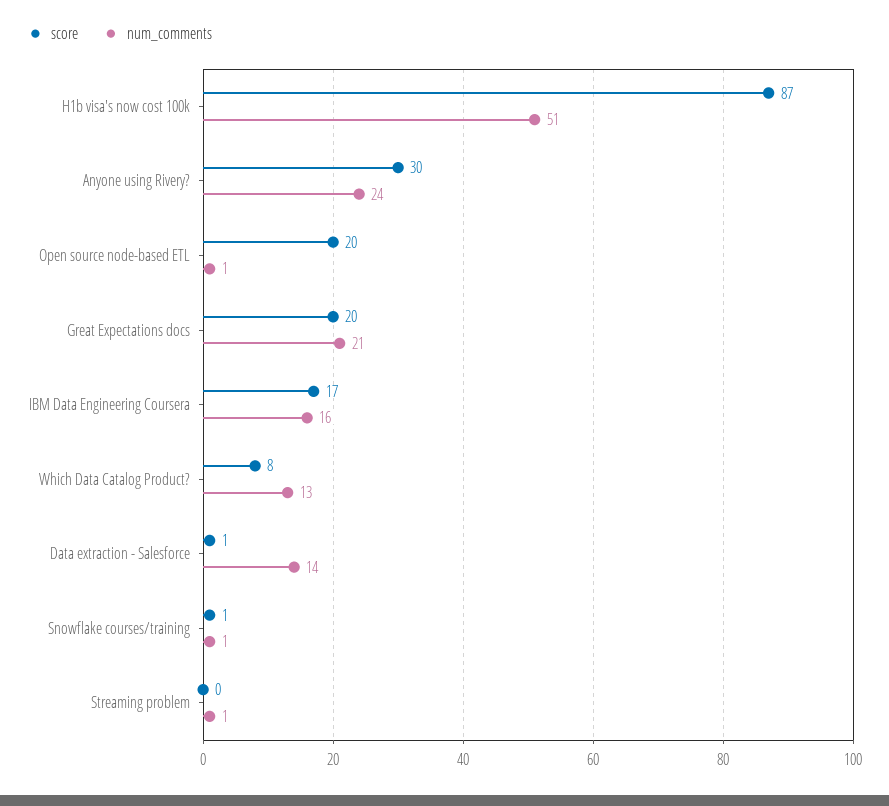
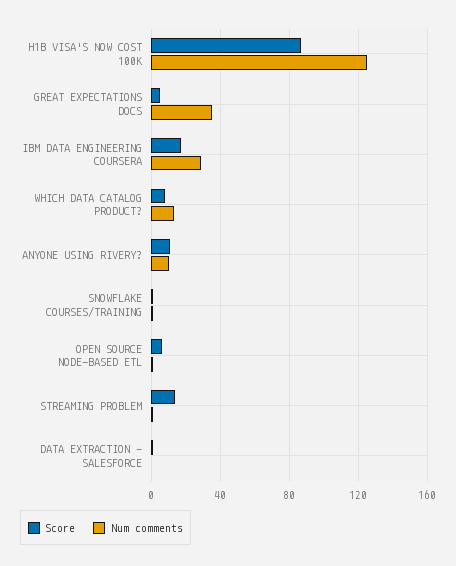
  {
    "score": {
      "H1b visa's now cost 100k": 87,
-     "Anyone using Rivery?": 30,
+     "Anyone using Rivery?": 10,
-     "Open source node-based ETL": 20,
+     "Open source node-based ETL": 5,
-     "Great Expectations docs": 20,
+     "Great Expectations docs": 5,
      "IBM Data Engineering Coursera": 17,
      "Which Data Catalog Product?": 8,
      "Data extraction - Salesforce": 1,
      "Snowflake courses/training": 1,
-     "Streaming problem": 0
+     "Streaming problem": 15
    },
    "num_comments": {
-     "H1b visa's now cost 100k": 51,
+     "H1b visa's now cost 100k": 125,
-     "Anyone using Rivery?": 24,
+     "Anyone using Rivery?": 10,
      "Open source node-based ETL": 1,
-     "Great Expectations docs": 21,
+     "Great Expectations docs": 35,
-     "IBM Data Engineering Coursera": 16,
+     "IBM Data Engineering Coursera": 30,
      "Which Data Catalog Product?": 13,
-     "Data extraction - Salesforce": 14,
+     "Data extraction - Salesforce": 0,
      "Snowflake courses/training": 1,
      "Streaming problem": 1
    }
  }

